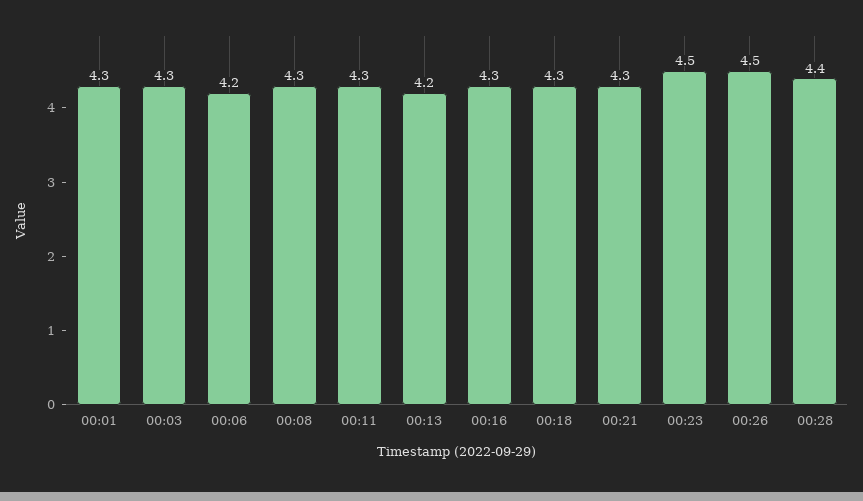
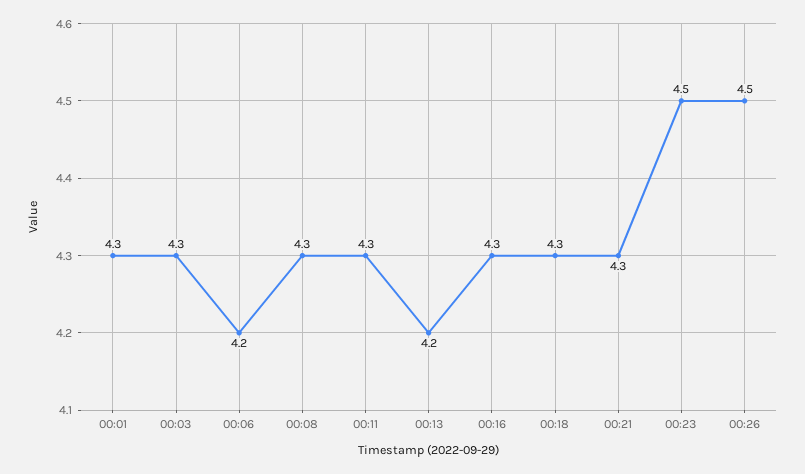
  {
    "00:01": 4.3,
    "00:03": 4.3,
    "00:06": 4.2,
    "00:08": 4.3,
    "00:11": 4.3,
    "00:13": 4.2,
    "00:16": 4.3,
    "00:18": 4.3,
    "00:21": 4.3,
    "00:23": 4.5,
-   "00:26": 4.5,
+   "00:26": 4.5
-   "00:28": 4.4
  }

